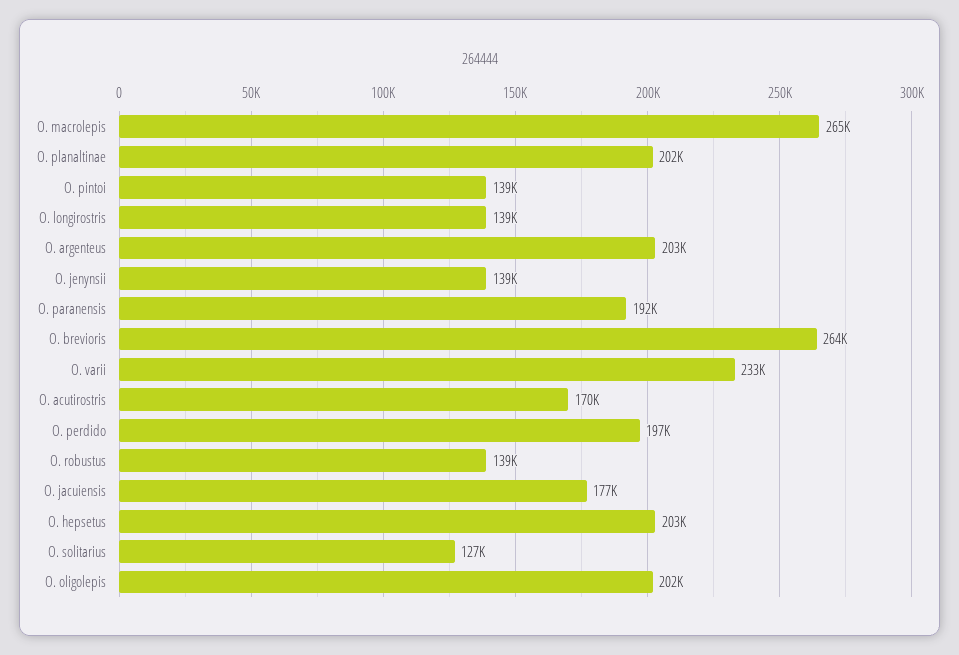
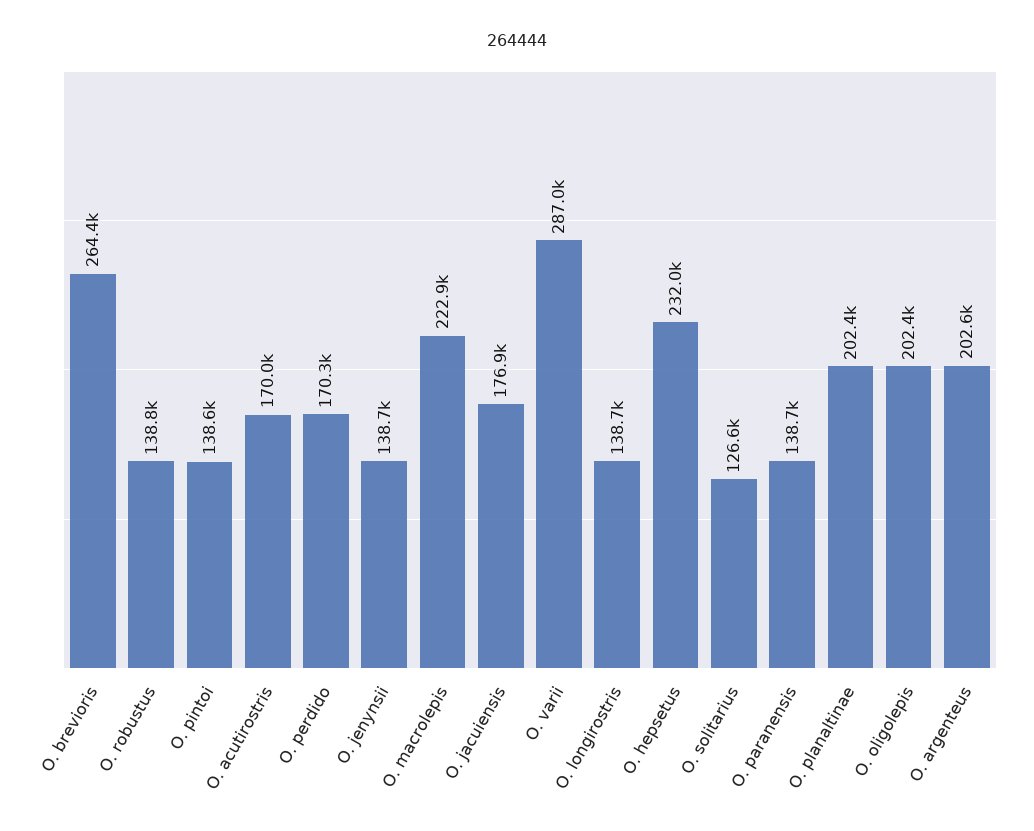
  {
-   "O. macrolepis": 265000,
+   "O. macrolepis": 222900,
    "O. planaltinae": 202400,
    "O. pintoi": 138600,
    "O. longirostris": 138700,
    "O. argenteus": 202600,
    "O. jenynsii": 138700,
-   "O. paranensis": 192000,
+   "O. paranensis": 138700,
    "O. brevioris": 264400,
-   "O. varii": 233000,
+   "O. varii": 287000,
    "O. acutirostris": 170000,
-   "O. perdido": 197000,
+   "O. perdido": 170300,
    "O. robustus": 138800,
    "O. jacuiensis": 176900,
-   "O. hepsetus": 203000,
+   "O. hepsetus": 232000,
    "O. solitarius": 126600,
    "O. oligolepis": 202400
  }

